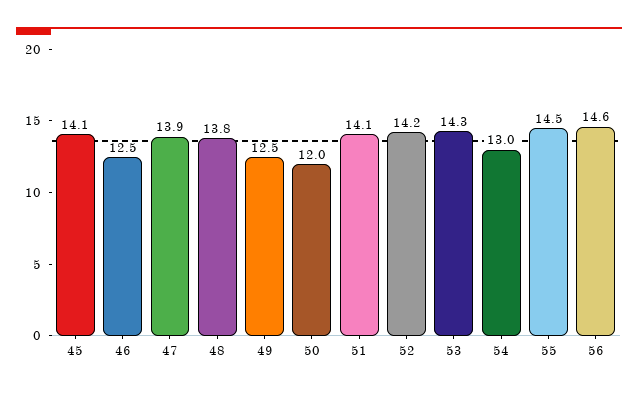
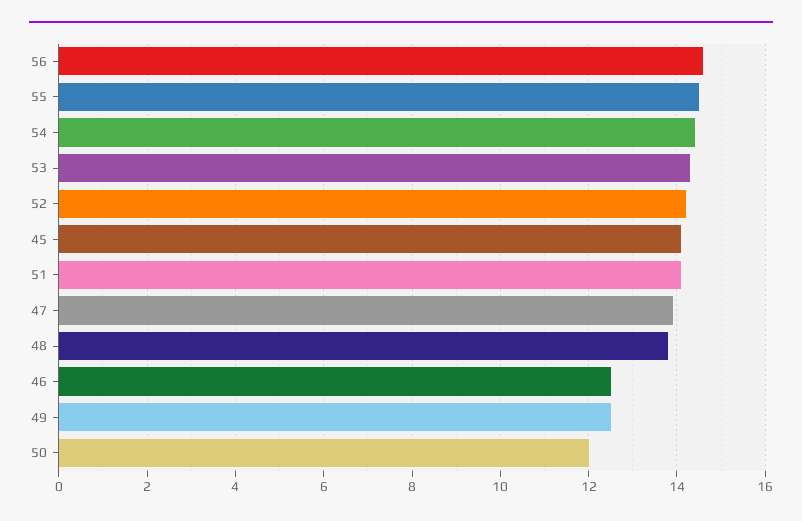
  {
    "45": 14.1,
    "46": 12.5,
    "47": 13.9,
    "48": 13.8,
    "49": 12.5,
    "50": 12,
    "51": 14.1,
    "52": 14.2,
    "53": 14.3,
-   "54": 13,
+   "54": 14.5,
    "55": 14.5,
    "56": 14.6
  }

